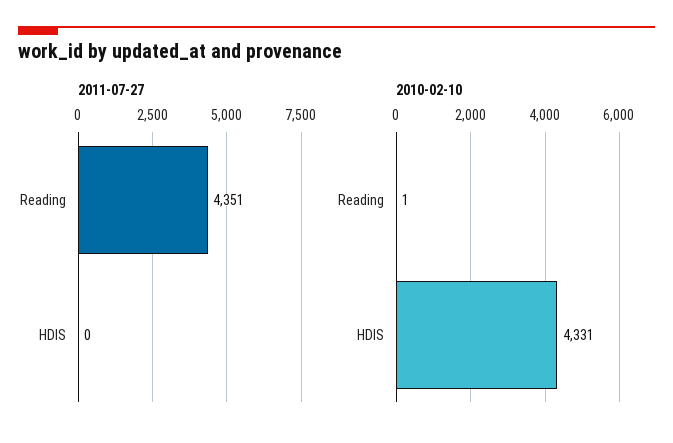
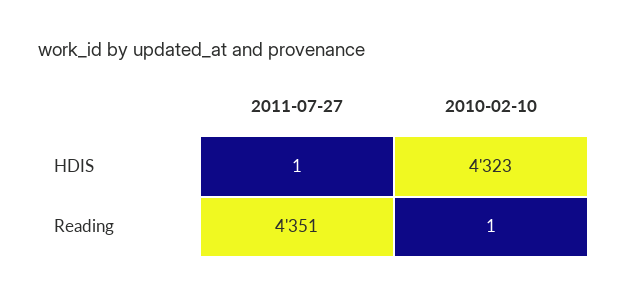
  {
    "2011-07-27": {
      "Reading": 4351,
-     "HDIS": 0
+     "HDIS": 1
    },
    "2010-02-10": {
      "Reading": 1,
-     "HDIS": 4331
+     "HDIS": 4323
    }
  }

